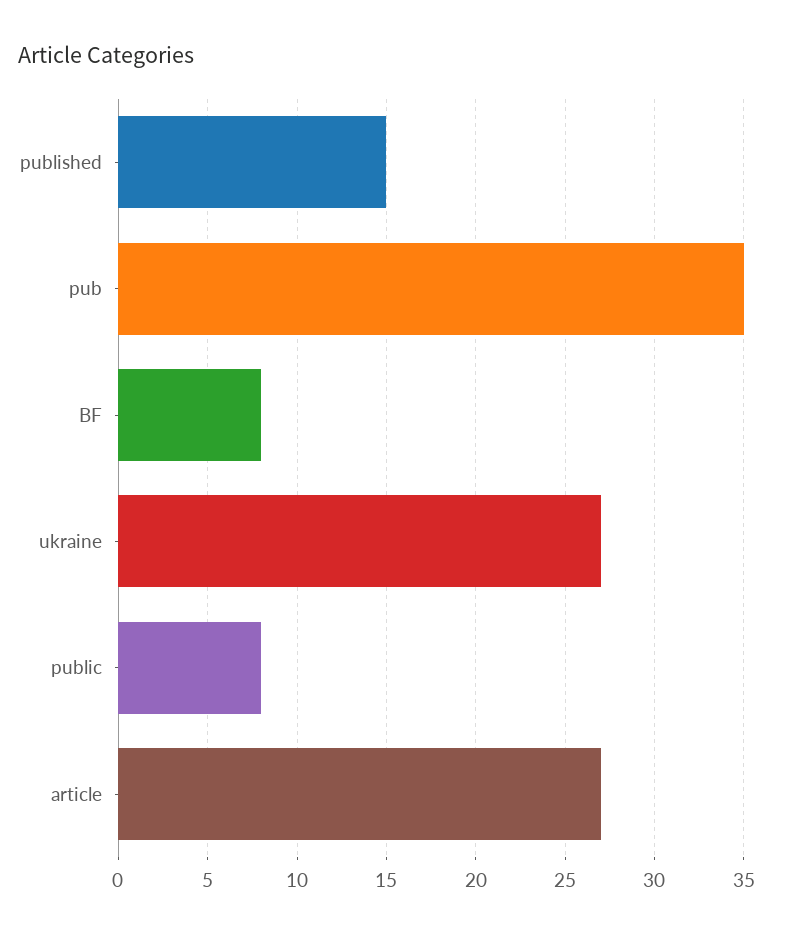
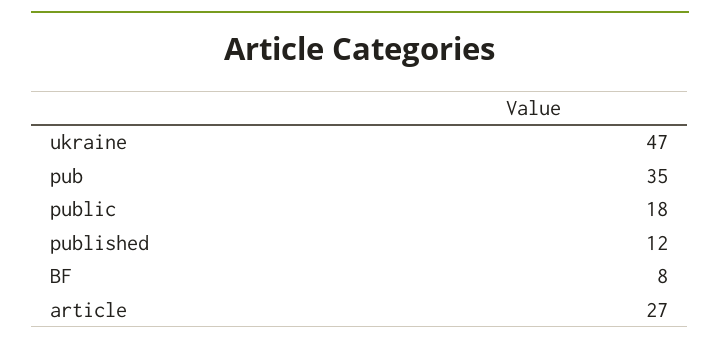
  {
-   "published": 15,
+   "published": 12,
    "pub": 35,
    "BF": 8,
-   "ukraine": 27,
+   "ukraine": 47,
-   "public": 8,
+   "public": 18,
    "article": 27
  }

